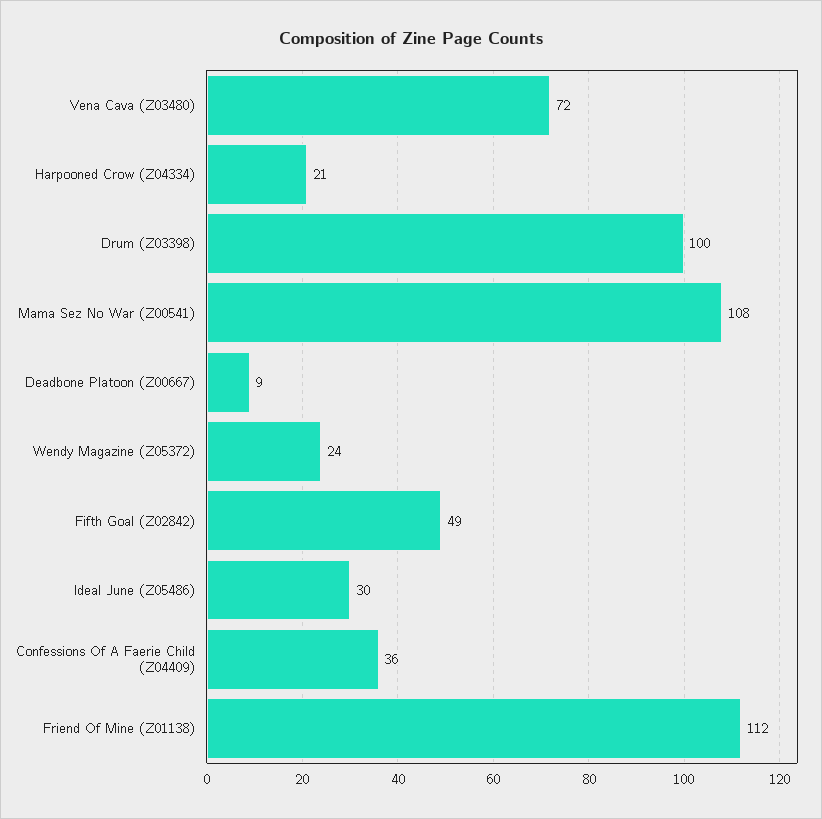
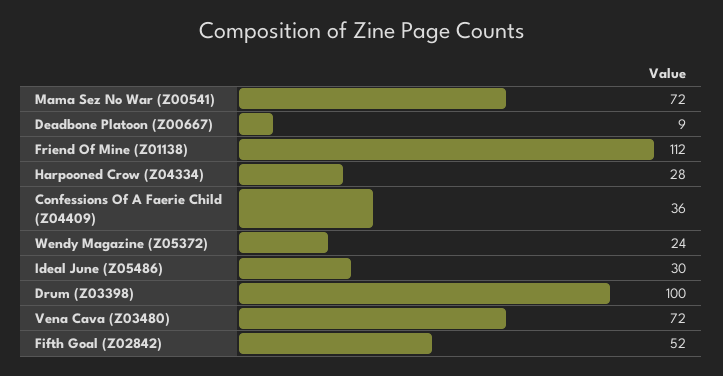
  {
    "Vena Cava (Z03480)": 72,
-   "Harpooned Crow (Z04334)": 21,
+   "Harpooned Crow (Z04334)": 28,
    "Drum (Z03398)": 100,
-   "Mama Sez No War (Z00541)": 108,
+   "Mama Sez No War (Z00541)": 72,
    "Deadbone Platoon (Z00667)": 9,
    "Wendy Magazine (Z05372)": 24,
-   "Fifth Goal (Z02842)": 49,
+   "Fifth Goal (Z02842)": 52,
    "Ideal June (Z05486)": 30,
    "Confessions Of A Faerie Child (Z04409)": 36,
    "Friend Of Mine (Z01138)": 112
  }

